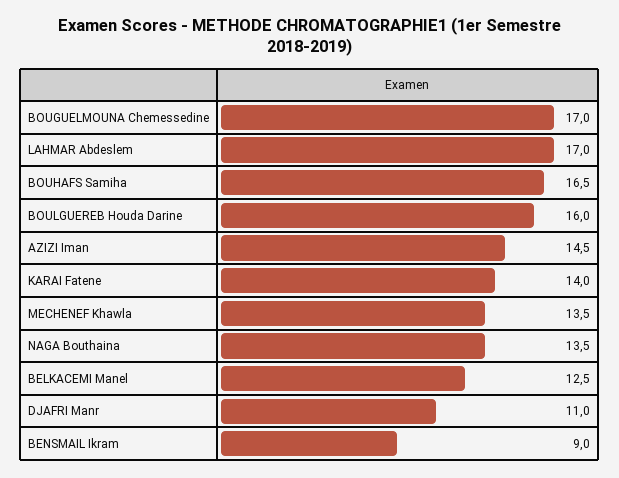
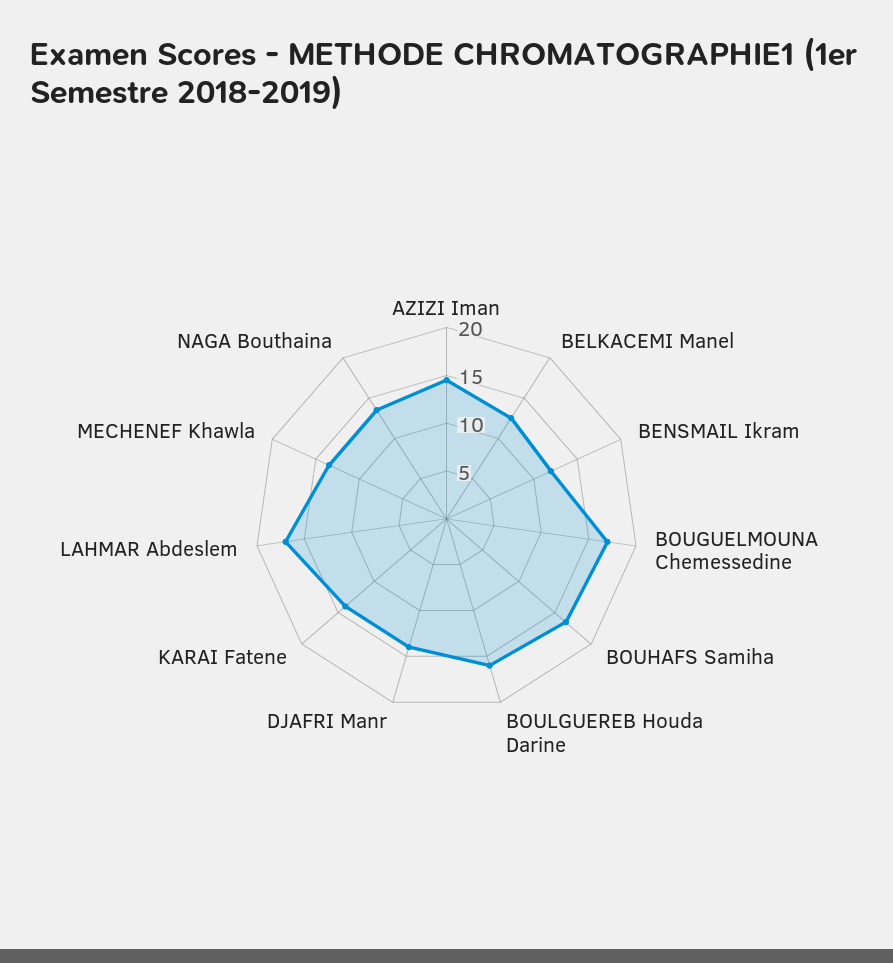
  {
    "BOUGUELMOUNA Chemessedine": 17,
    "LAHMAR Abdeslem": 17,
    "BOUHAFS Samiha": 16.5,
    "BOULGUEREB Houda Darine": 16,
    "AZIZI Iman": 14.5,
    "KARAI Fatene": 14,
    "MECHENEF Khawla": 13.5,
    "NAGA Bouthaina": 13.5,
    "BELKACEMI Manel": 12.5,
-   "DJAFRI Manr": 11,
+   "DJAFRI Manr": 14,
-   "BENSMAIL Ikram": 9
+   "BENSMAIL Ikram": 12
  }

